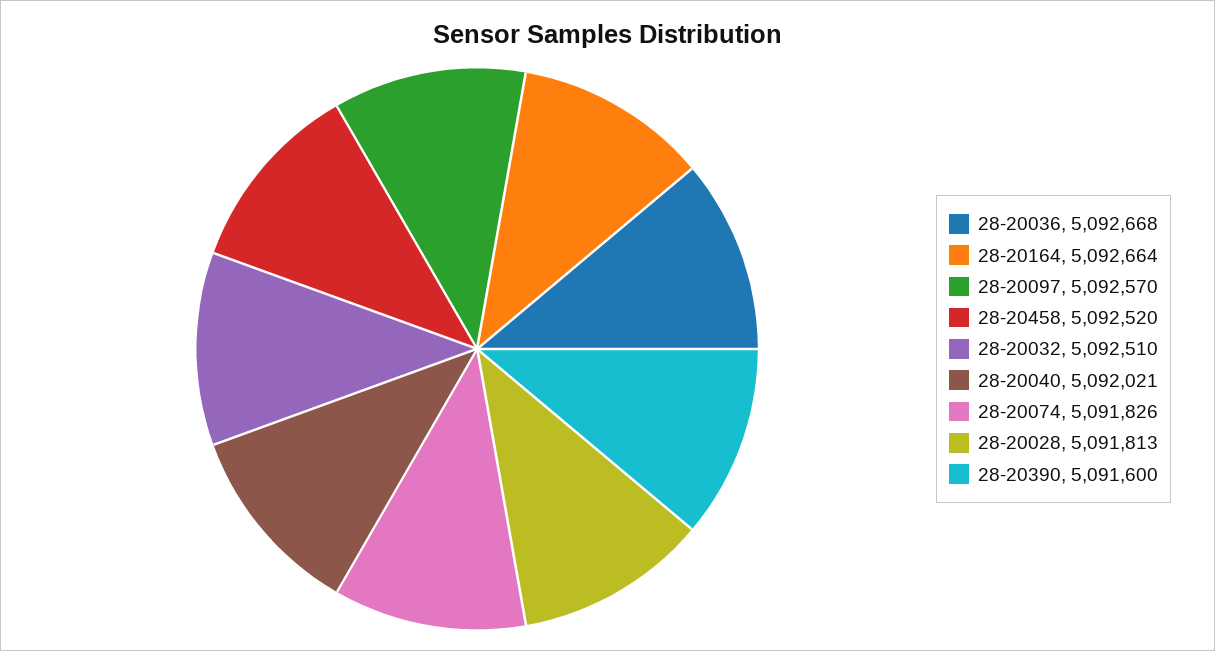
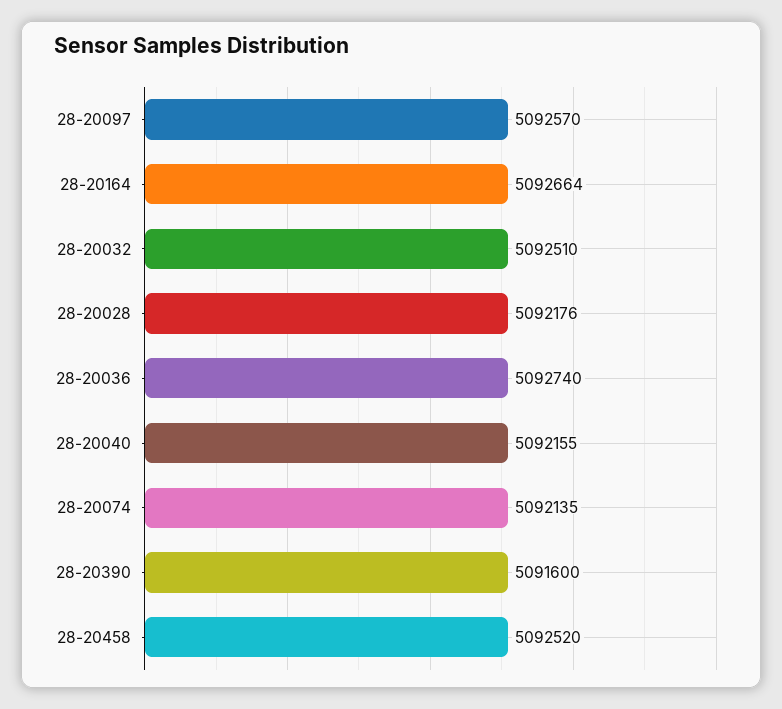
  {
-   "28-20036": 5092668,
+   "28-20036": 5092740,
    "28-20164": 5092664,
    "28-20097": 5092570,
    "28-20458": 5092520,
    "28-20032": 5092510,
-   "28-20040": 5092021,
+   "28-20040": 5092155,
-   "28-20074": 5091826,
+   "28-20074": 5092135,
-   "28-20028": 5091813,
+   "28-20028": 5092176,
    "28-20390": 5091600
  }

